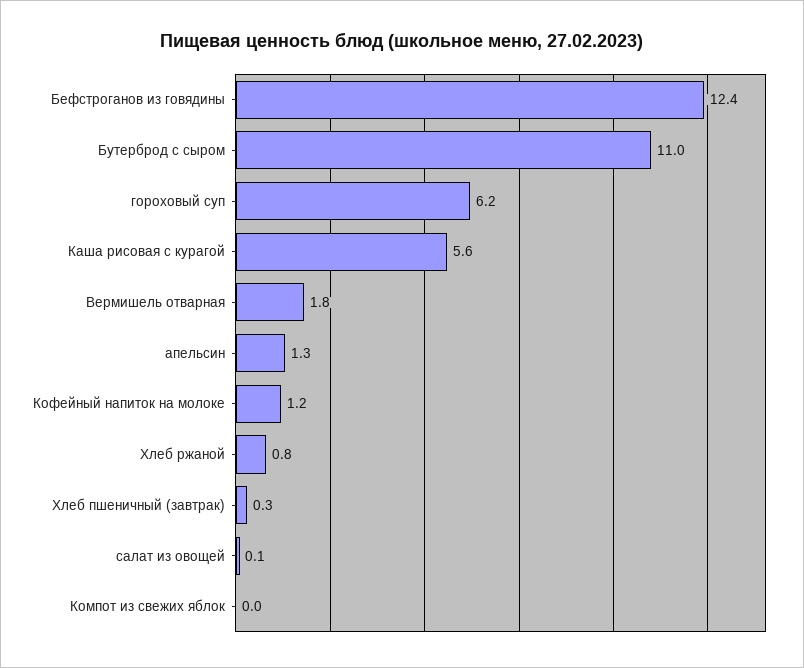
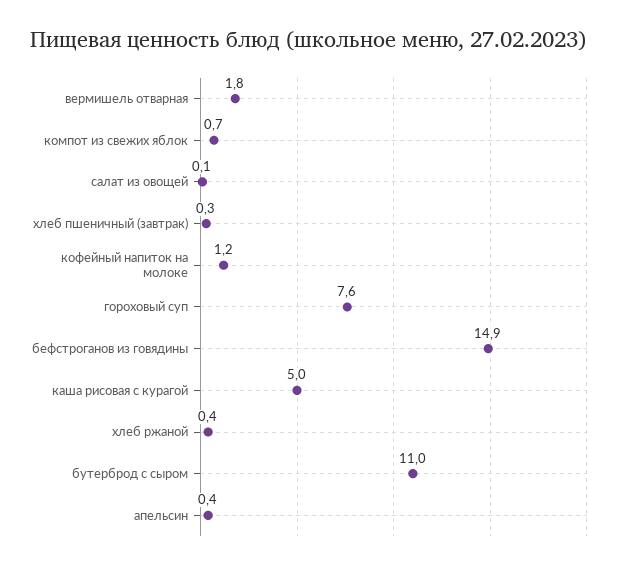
  {
-   "Бефстроганов из говядины": 12.4,
+   "Бефстроганов из говядины": 14.9,
    "Бутерброд с сыром": 11,
-   "гороховый суп": 6.2,
+   "гороховый суп": 7.6,
-   "Каша рисовая с курагой": 5.6,
+   "Каша рисовая с курагой": 5,
    "Вермишель отварная": 1.8,
-   "апельсин": 1.3,
+   "апельсин": 0.4,
    "Кофейный напиток на молоке": 1.2,
-   "Хлеб ржаной": 0.8,
+   "Хлеб ржаной": 0.4,
    "Хлеб пшеничный (завтрак)": 0.3,
    "салат из овощей": 0.1,
-   "Компот из свежих яблок": 0
+   "Компот из свежих яблок": 0.7
  }

